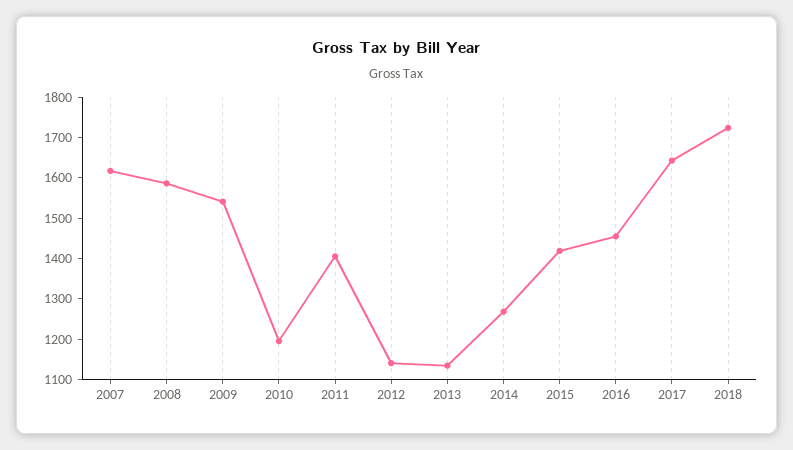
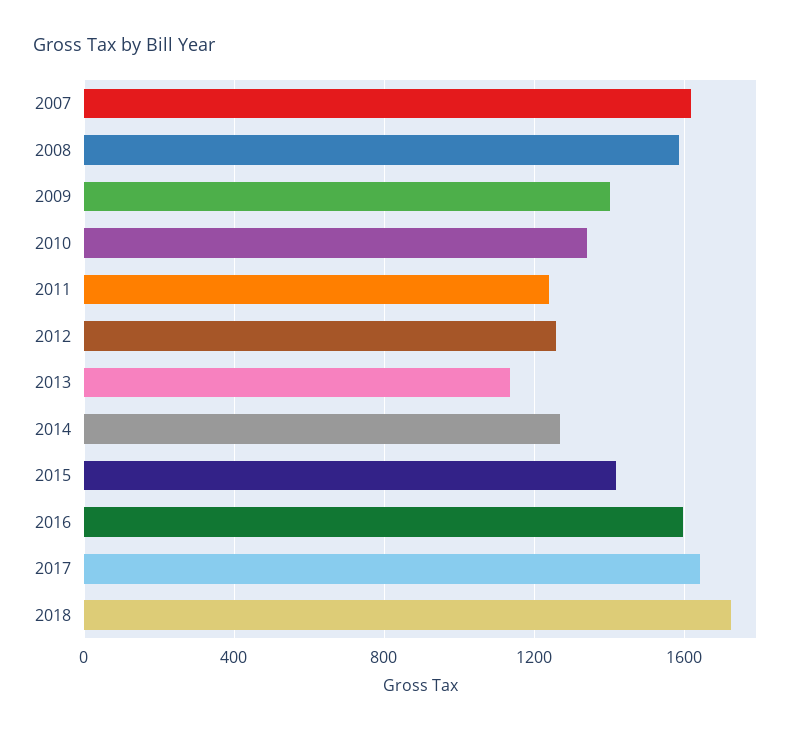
  {
    "2007": 1620,
    "2008": 1580,
-   "2009": 1540,
+   "2009": 1400,
-   "2010": 1200,
+   "2010": 1350,
-   "2011": 1400,
+   "2011": 1250,
-   "2012": 1140,
+   "2012": 1250,
    "2013": 1140,
    "2014": 1260,
    "2015": 1420,
-   "2016": 1460,
+   "2016": 1600,
    "2017": 1640,
    "2018": 1720
  }

